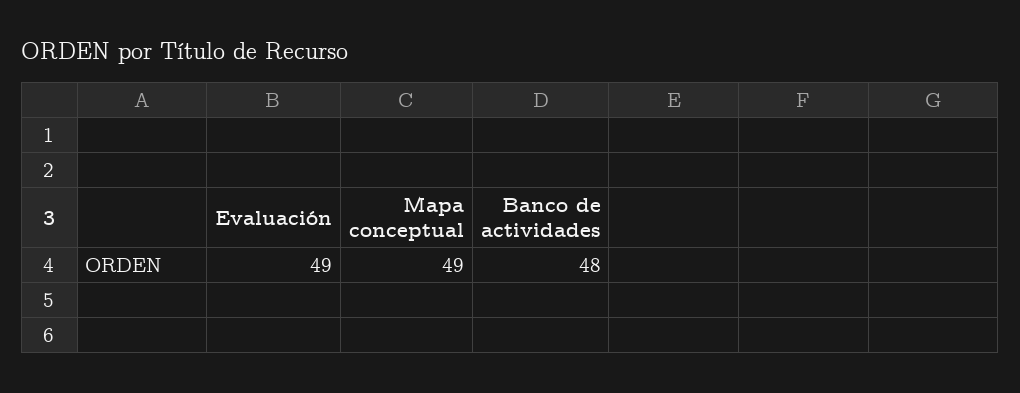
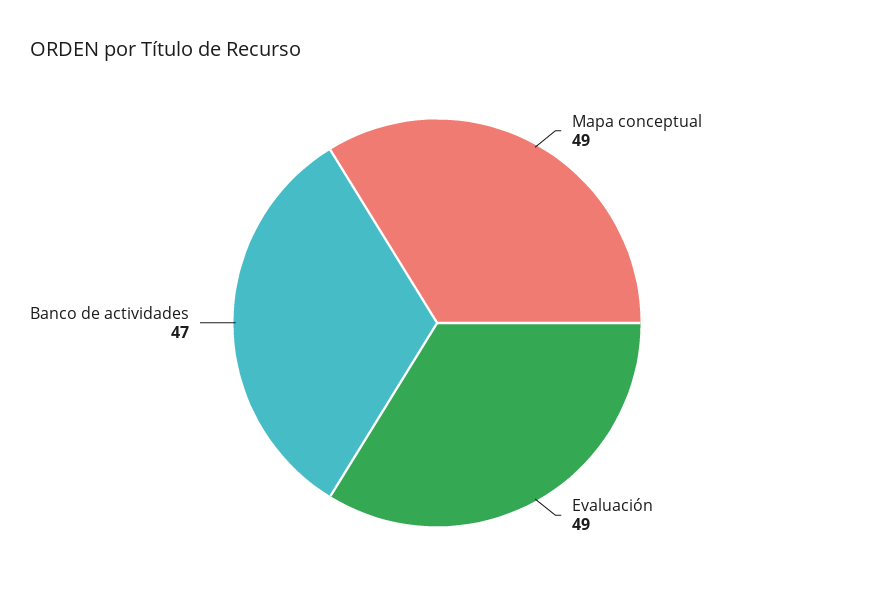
  {
    "Evaluación": 49,
    "Mapa conceptual": 49,
-   "Banco de actividades": 48
+   "Banco de actividades": 47
  }

